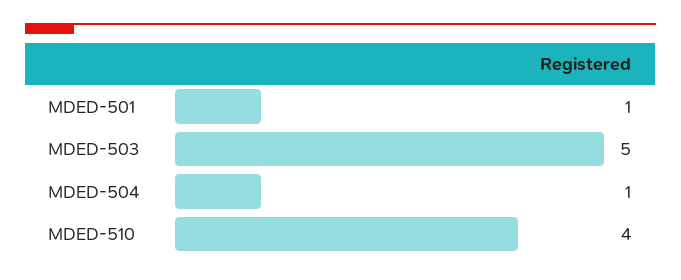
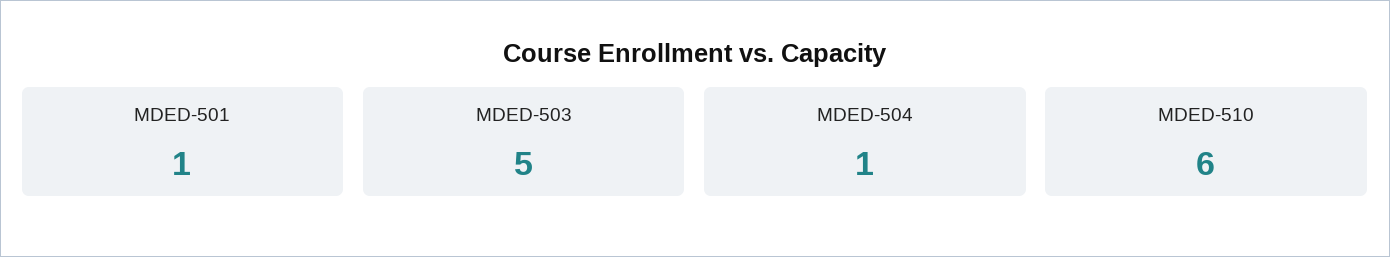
  {
    "MDED-501": 1,
    "MDED-503": 5,
    "MDED-504": 1,
-   "MDED-510": 4
+   "MDED-510": 6
  }

